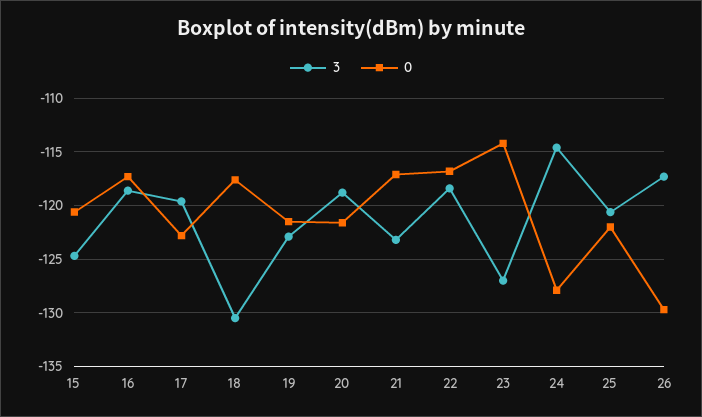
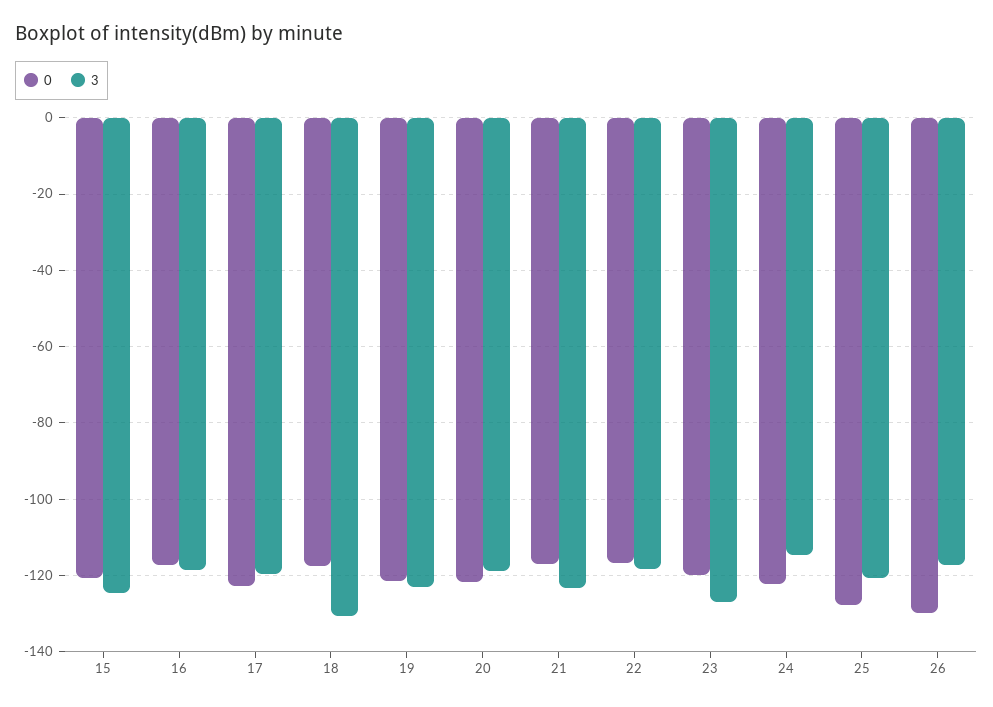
  {
    "3": {
      "15": -125,
      "16": -119,
      "17": -120,
      "18": -131,
      "19": -123,
      "20": -119,
      "21": -123,
      "22": -118,
      "23": -127,
      "24": -115,
      "25": -121,
      "26": -117
    },
    "0": {
      "15": -121,
      "16": -117,
      "17": -123,
      "18": -118,
      "19": -122,
      "20": -122,
      "21": -117,
      "22": -117,
-     "23": -114,
+     "23": -120,
-     "24": -128,
+     "24": -122,
-     "25": -122,
+     "25": -128,
      "26": -130
    }
  }

